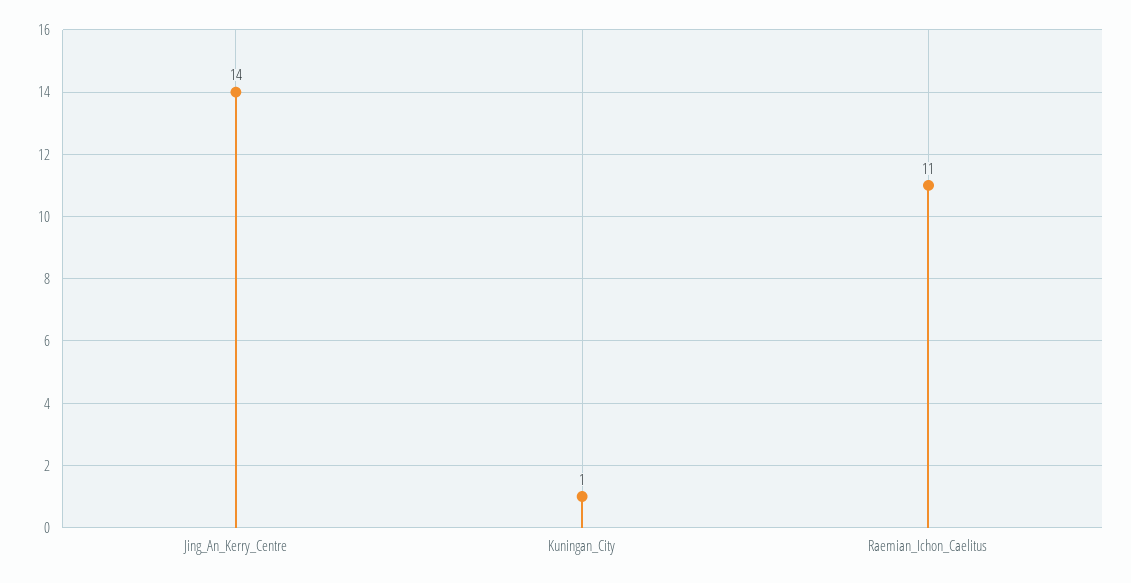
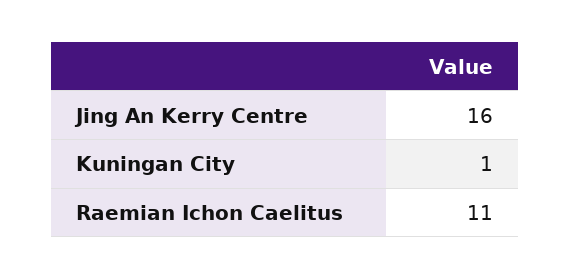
  {
-   "Jing_An_Kerry_Centre": 14,
+   "Jing_An_Kerry_Centre": 16,
    "Kuningan_City": 1,
    "Raemian_Ichon_Caelitus": 11
  }

